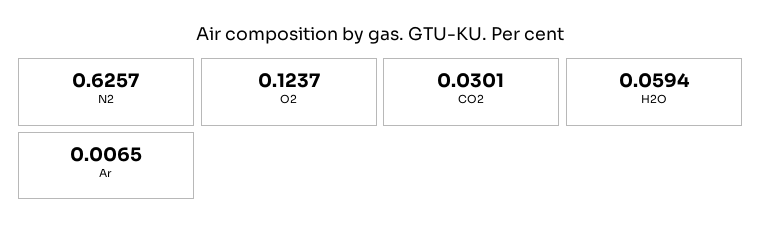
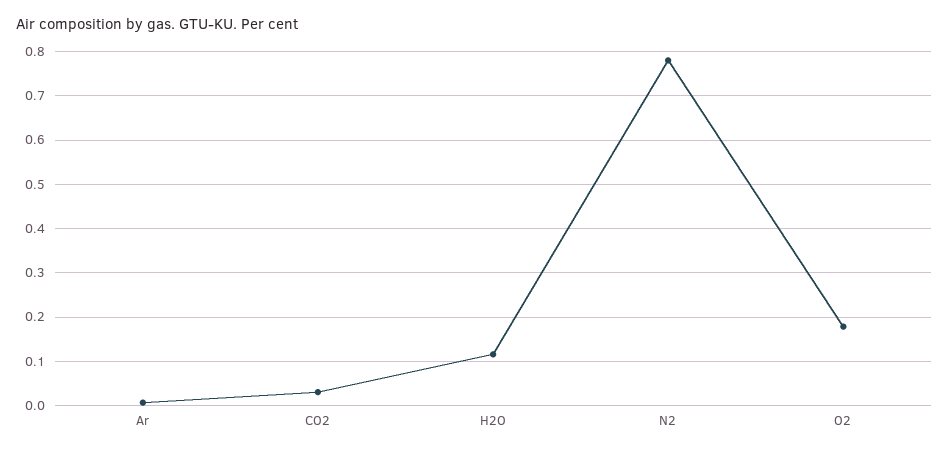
  {
-   "N2": 0.6257,
+   "N2": 0.78,
-   "O2": 0.1237,
+   "O2": 0.18,
    "CO2": 0.0301,
-   "H2O": 0.0594,
+   "H2O": 0.12,
    "Ar": 0.0065
  }

